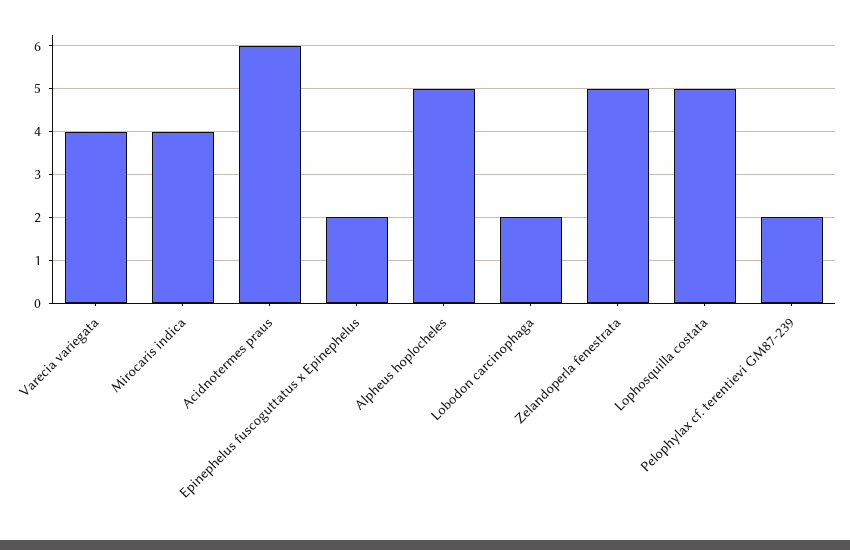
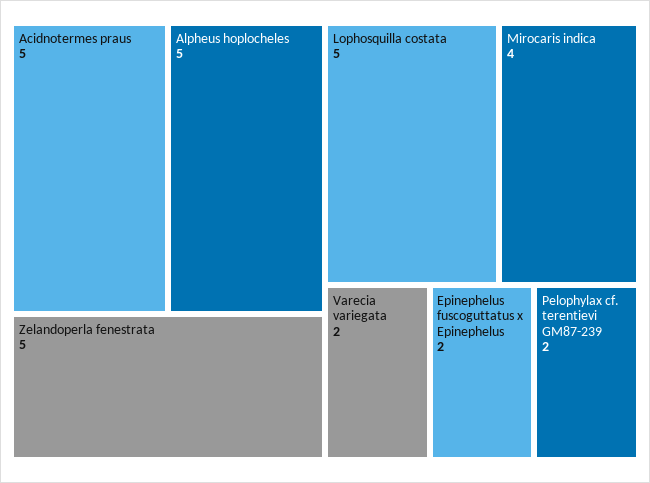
  {
-   "Varecia variegata": 4,
+   "Varecia variegata": 2,
    "Mirocaris indica": 4,
-   "Acidnotermes praus": 6,
+   "Acidnotermes praus": 5,
    "Epinephelus fuscoguttatus x Epinephelus": 2,
    "Alpheus hoplocheles": 5,
-   "Lobodon carcinophaga": 2,
    "Zelandoperla fenestrata": 5,
    "Lophosquilla costata": 5,
    "Pelophylax cf. terentievi GM87-239": 2
  }

